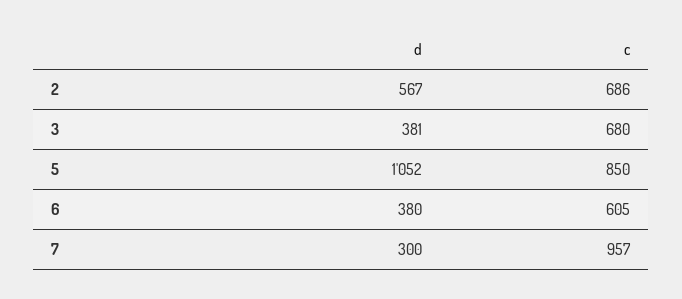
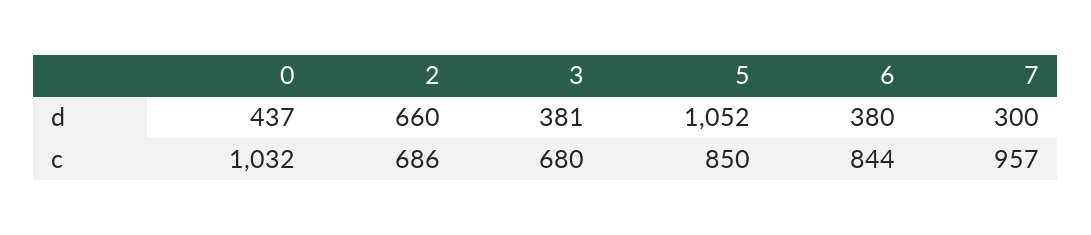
  {
    "d": {
-     "2": 567,
+     "2": 660,
      "3": 381,
      "5": 1052,
      "6": 380,
-     "7": 300
+     "7": 300,
+     "0": 437
    },
    "c": {
      "2": 686,
      "3": 680,
      "5": 850,
-     "6": 605,
+     "6": 844,
-     "7": 957
+     "7": 957,
+     "0": 1032
    }
  }

